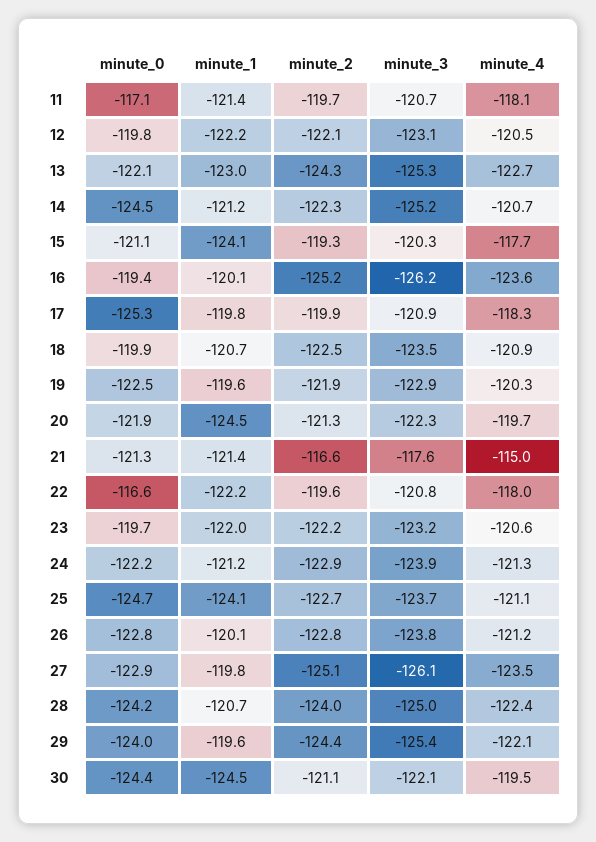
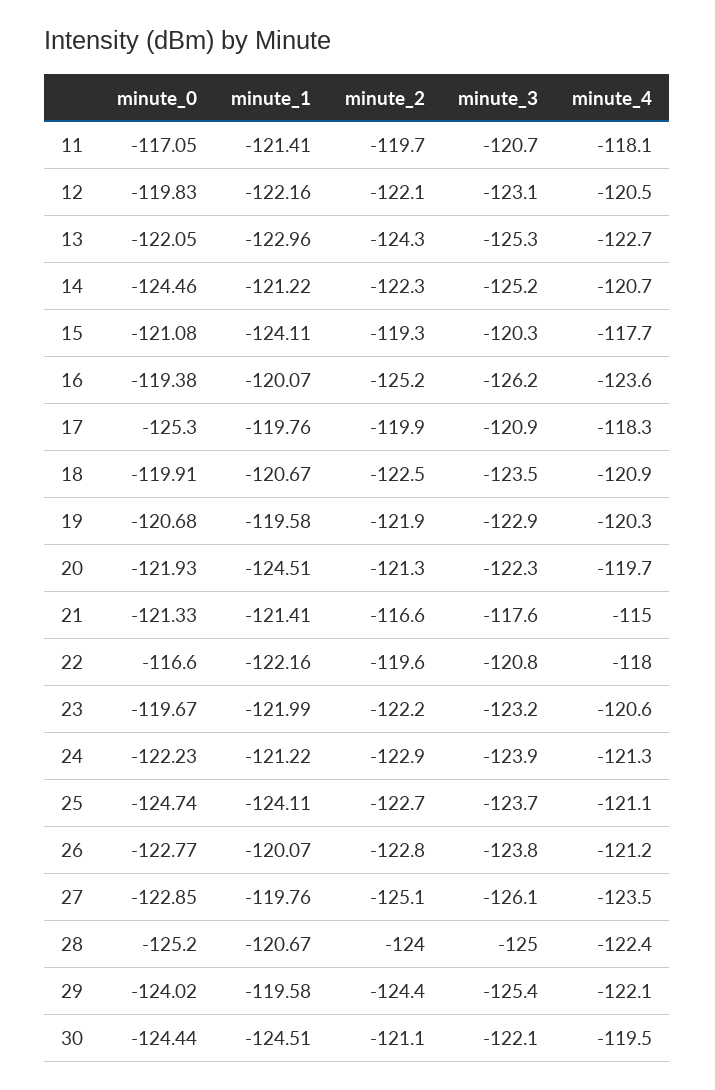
  {
    "minute_0": {
      "11": -117.05,
      "12": -119.83,
      "13": -122.05,
      "14": -124.46,
      "15": -121.08,
      "16": -119.38,
      "17": -125.3,
      "18": -119.91,
-     "19": -122.5,
+     "19": -120.68,
      "20": -121.93,
      "21": -121.33,
      "22": -116.6,
      "23": -119.67,
      "24": -122.23,
      "25": -124.74,
      "26": -122.77,
      "27": -122.85,
-     "28": -124.2,
+     "28": -125.2,
      "29": -124.02,
      "30": -124.44
    },
    "minute_1": {
      "11": -121.41,
      "12": -122.16,
      "13": -122.96,
      "14": -121.22,
      "15": -124.11,
      "16": -120.07,
      "17": -119.76,
      "18": -120.67,
      "19": -119.58,
      "20": -124.51,
      "21": -121.41,
      "22": -122.16,
      "23": -121.99,
      "24": -121.22,
      "25": -124.11,
      "26": -120.07,
      "27": -119.76,
      "28": -120.67,
      "29": -119.58,
      "30": -124.51
    },
    "minute_2": {
      "11": -119.7,
      "12": -122.1,
      "13": -124.3,
      "14": -122.3,
      "15": -119.3,
      "16": -125.2,
      "17": -119.9,
      "18": -122.5,
      "19": -121.9,
      "20": -121.3,
      "21": -116.6,
      "22": -119.6,
      "23": -122.2,
      "24": -122.9,
      "25": -122.7,
      "26": -122.8,
      "27": -125.1,
      "28": -124,
      "29": -124.4,
      "30": -121.1
    },
    "minute_3": {
      "11": -120.7,
      "12": -123.1,
      "13": -125.3,
      "14": -125.2,
      "15": -120.3,
      "16": -126.2,
      "17": -120.9,
      "18": -123.5,
      "19": -122.9,
      "20": -122.3,
      "21": -117.6,
      "22": -120.8,
      "23": -123.2,
      "24": -123.9,
      "25": -123.7,
      "26": -123.8,
      "27": -126.1,
      "28": -125,
      "29": -125.4,
      "30": -122.1
    },
    "minute_4": {
      "11": -118.1,
      "12": -120.5,
      "13": -122.7,
      "14": -120.7,
      "15": -117.7,
      "16": -123.6,
      "17": -118.3,
      "18": -120.9,
      "19": -120.3,
      "20": -119.7,
      "21": -115,
      "22": -118,
      "23": -120.6,
      "24": -121.3,
      "25": -121.1,
      "26": -121.2,
      "27": -123.5,
      "28": -122.4,
      "29": -122.1,
      "30": -119.5
    }
  }

